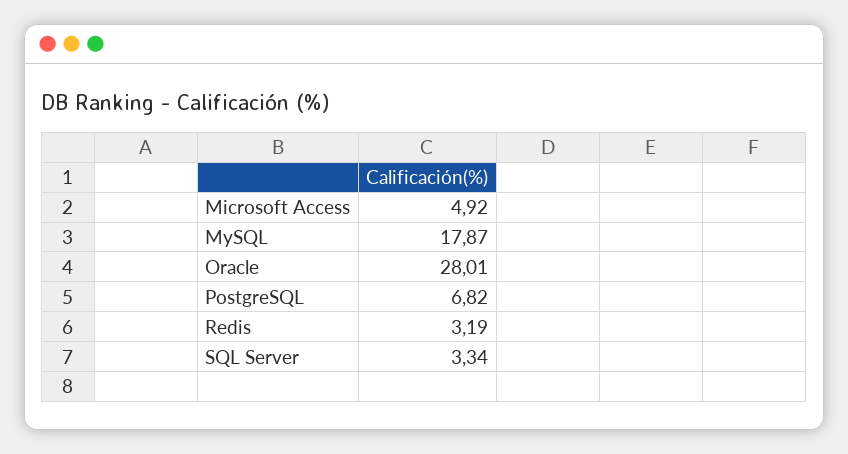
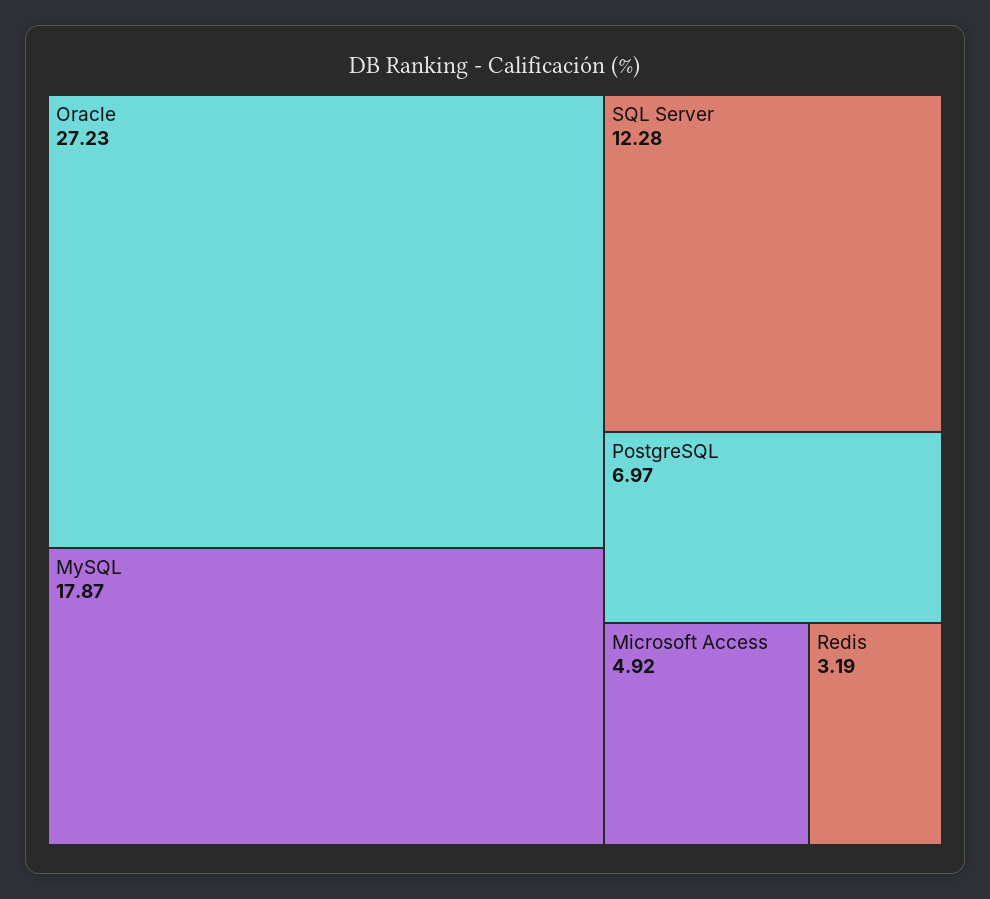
  {
    "Microsoft Access": 4.92,
    "MySQL": 17.87,
-   "Oracle": 28.01,
+   "Oracle": 27.23,
-   "PostgreSQL": 6.82,
+   "PostgreSQL": 6.97,
    "Redis": 3.19,
-   "SQL Server": 3.34
+   "SQL Server": 12.28
  }

